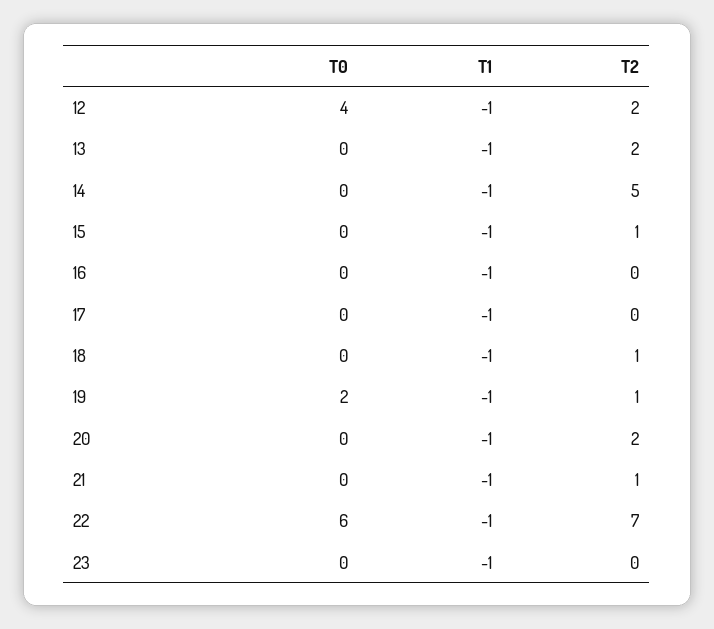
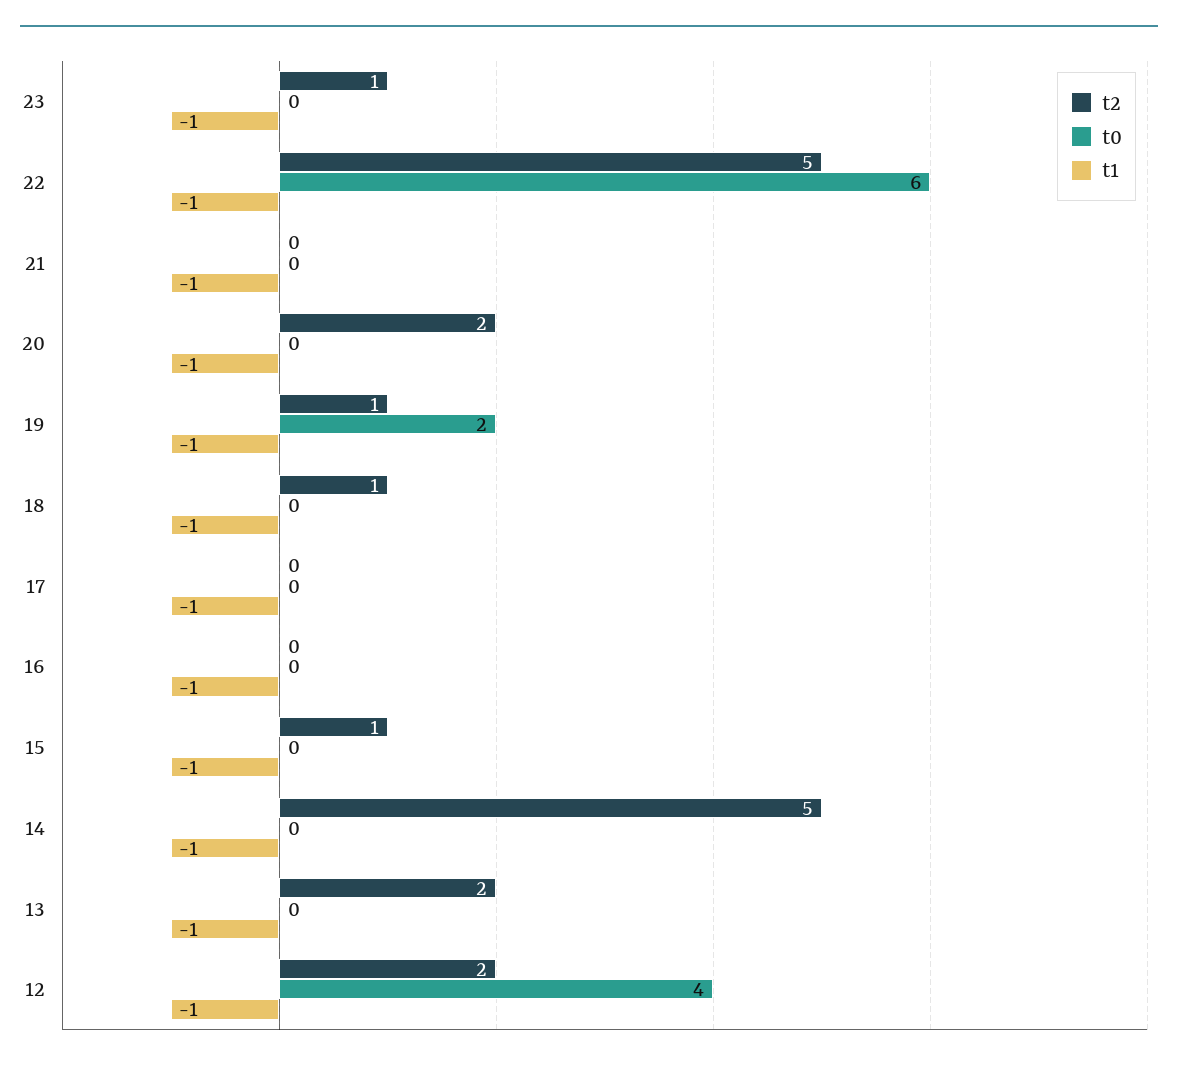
  {
    "T0": {
      "12": 4,
      "13": 0,
      "14": 0,
      "15": 0,
      "16": 0,
      "17": 0,
      "18": 0,
      "19": 2,
      "20": 0,
      "21": 0,
      "22": 6,
      "23": 0
    },
    "T1": {
      "12": -1,
      "13": -1,
      "14": -1,
      "15": -1,
      "16": -1,
      "17": -1,
      "18": -1,
      "19": -1,
      "20": -1,
      "21": -1,
      "22": -1,
      "23": -1
    },
    "T2": {
      "12": 2,
      "13": 2,
      "14": 5,
      "15": 1,
      "16": 0,
      "17": 0,
      "18": 1,
      "19": 1,
      "20": 2,
-     "21": 1,
+     "21": 0,
-     "22": 7,
+     "22": 5,
-     "23": 0
+     "23": 1
    }
  }

